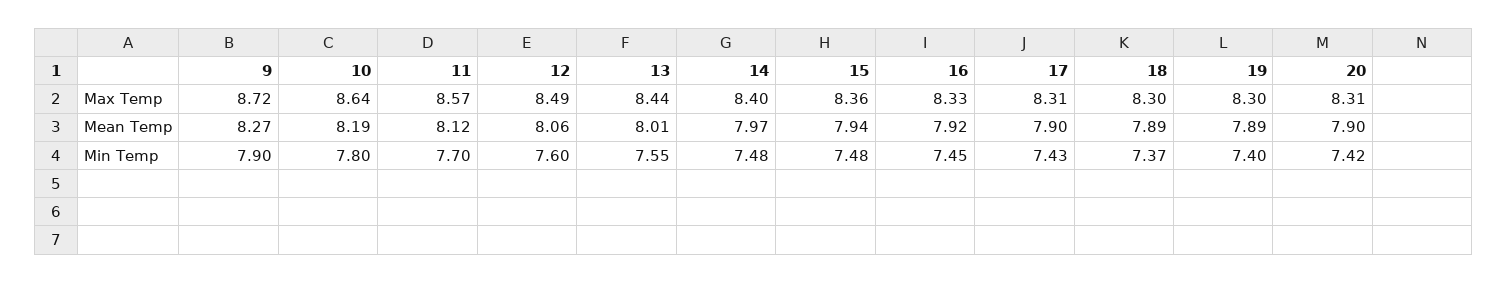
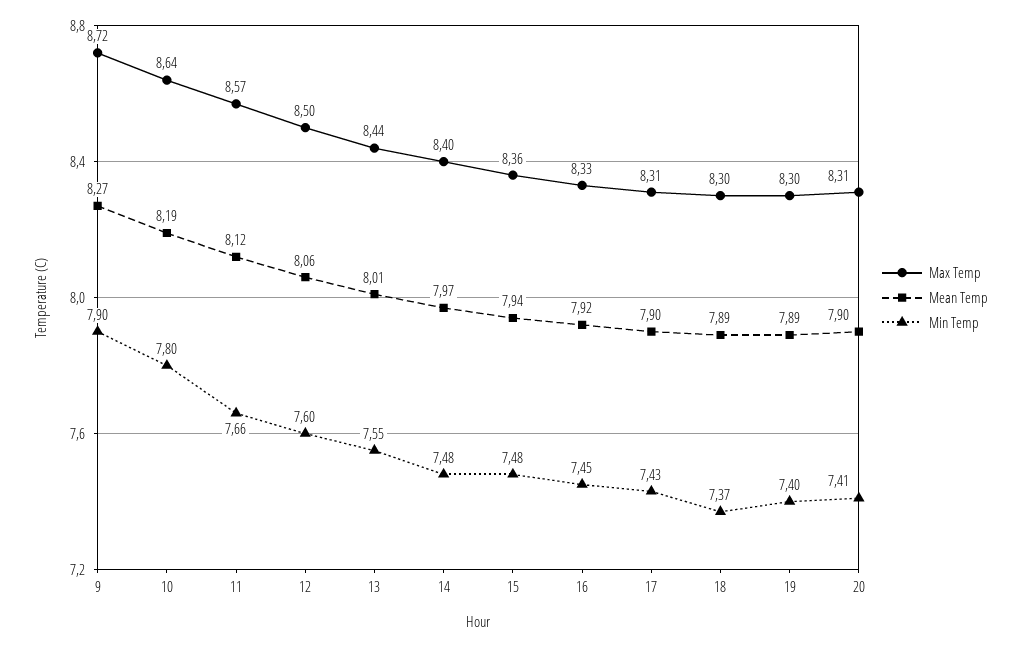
  {
    "Max Temp": {
      "9": 8.72,
      "10": 8.64,
      "11": 8.57,
-     "12": 8.49,
+     "12": 8.5,
      "13": 8.44,
      "14": 8.4,
      "15": 8.36,
      "16": 8.33,
      "17": 8.31,
      "18": 8.3,
      "19": 8.3,
      "20": 8.31
    },
    "Mean Temp": {
      "9": 8.27,
      "10": 8.19,
      "11": 8.12,
      "12": 8.06,
      "13": 8.01,
      "14": 7.97,
      "15": 7.94,
      "16": 7.92,
      "17": 7.9,
      "18": 7.89,
      "19": 7.89,
      "20": 7.9
    },
    "Min Temp": {
      "9": 7.9,
      "10": 7.8,
-     "11": 7.7,
+     "11": 7.66,
      "12": 7.6,
      "13": 7.55,
      "14": 7.48,
      "15": 7.48,
      "16": 7.45,
      "17": 7.43,
      "18": 7.37,
      "19": 7.4,
-     "20": 7.42
+     "20": 7.41
    }
  }

